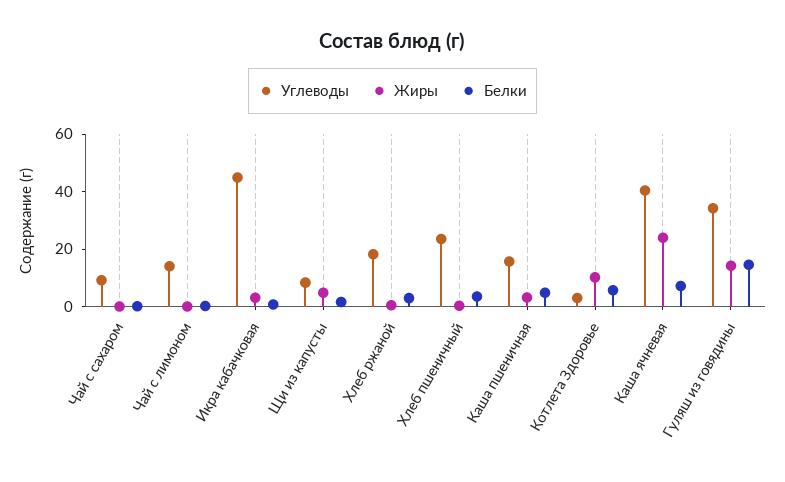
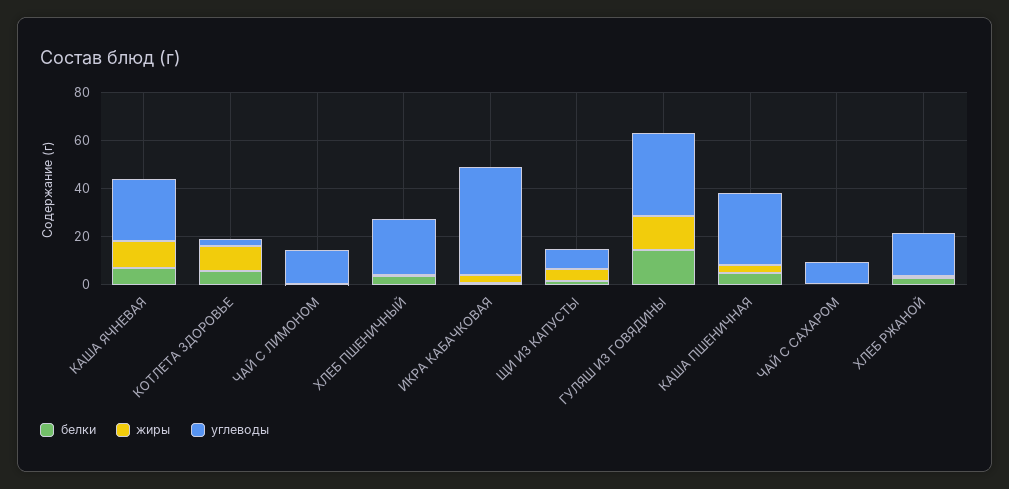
  {
    "Углеводы": {
      "Чай с сахаром": 10,
      "Чай с лимоном": 15,
      "Икра кабачковая": 45,
      "Щи из капусты": 10,
      "Хлеб ржаной": 20,
      "Хлеб пшеничный": 25,
-     "Каша пшеничная": 15,
+     "Каша пшеничная": 30,
      "Котлета Здоровье": 5,
-     "Каша ячневая": 40,
+     "Каша ячневая": 25,
      "Гуляш из говядины": 35
    },
    "Жиры": {
      "Чай с сахаром": 0,
      "Чай с лимоном": 0,
      "Икра кабачковая": 5,
      "Щи из капусты": 5,
      "Хлеб ржаной": 0,
      "Хлеб пшеничный": 0,
      "Каша пшеничная": 5,
      "Котлета Здоровье": 10,
-     "Каша ячневая": 25,
+     "Каша ячневая": 10,
      "Гуляш из говядины": 15
    },
    "Белки": {
      "Чай с сахаром": 0,
      "Чай с лимоном": 0,
      "Икра кабачковая": 0,
      "Щи из капусты": 0,
      "Хлеб ржаной": 5,
      "Хлеб пшеничный": 5,
      "Каша пшеничная": 5,
      "Котлета Здоровье": 5,
      "Каша ячневая": 5,
      "Гуляш из говядины": 15
    }
  }

